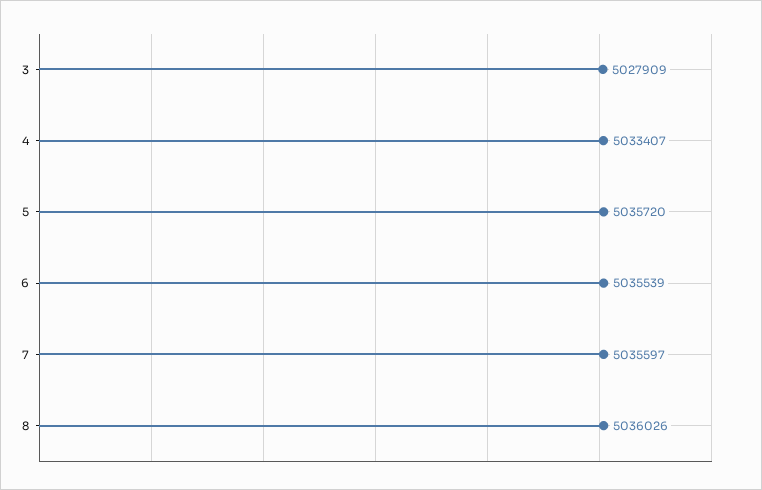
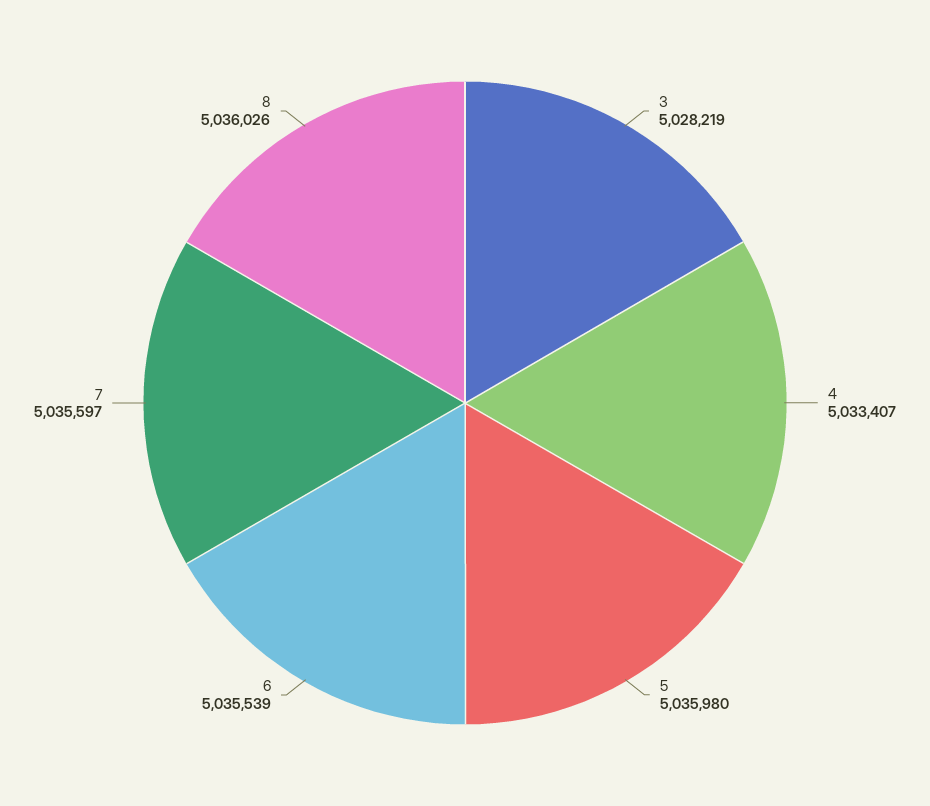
  {
-   "3": 5027909,
+   "3": 5028219,
    "4": 5033407,
-   "5": 5035720,
+   "5": 5035980,
    "6": 5035539,
    "7": 5035597,
    "8": 5036026
  }

